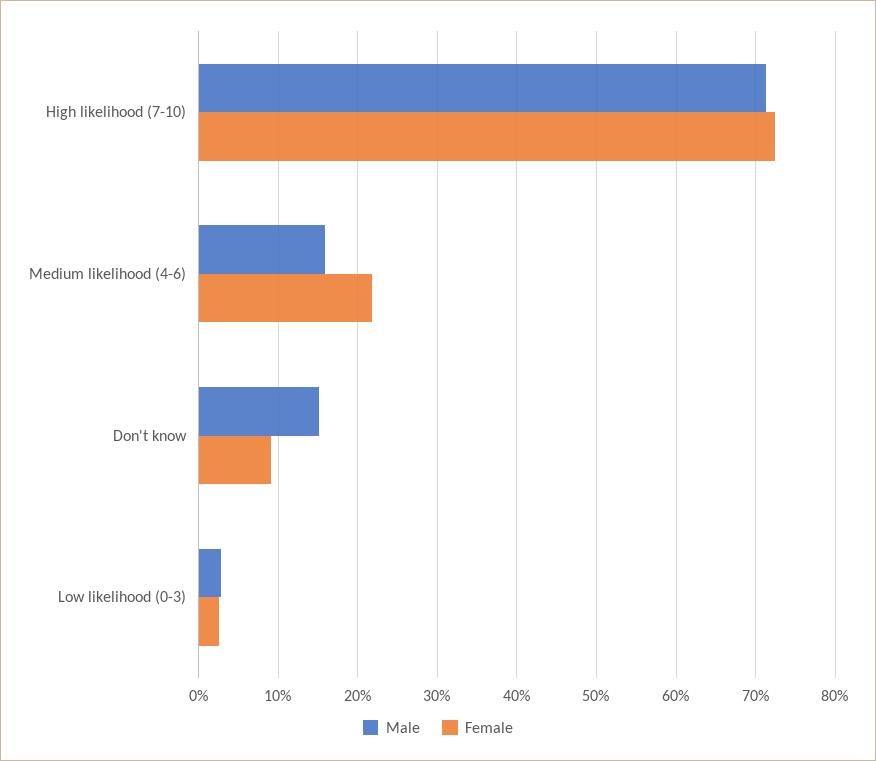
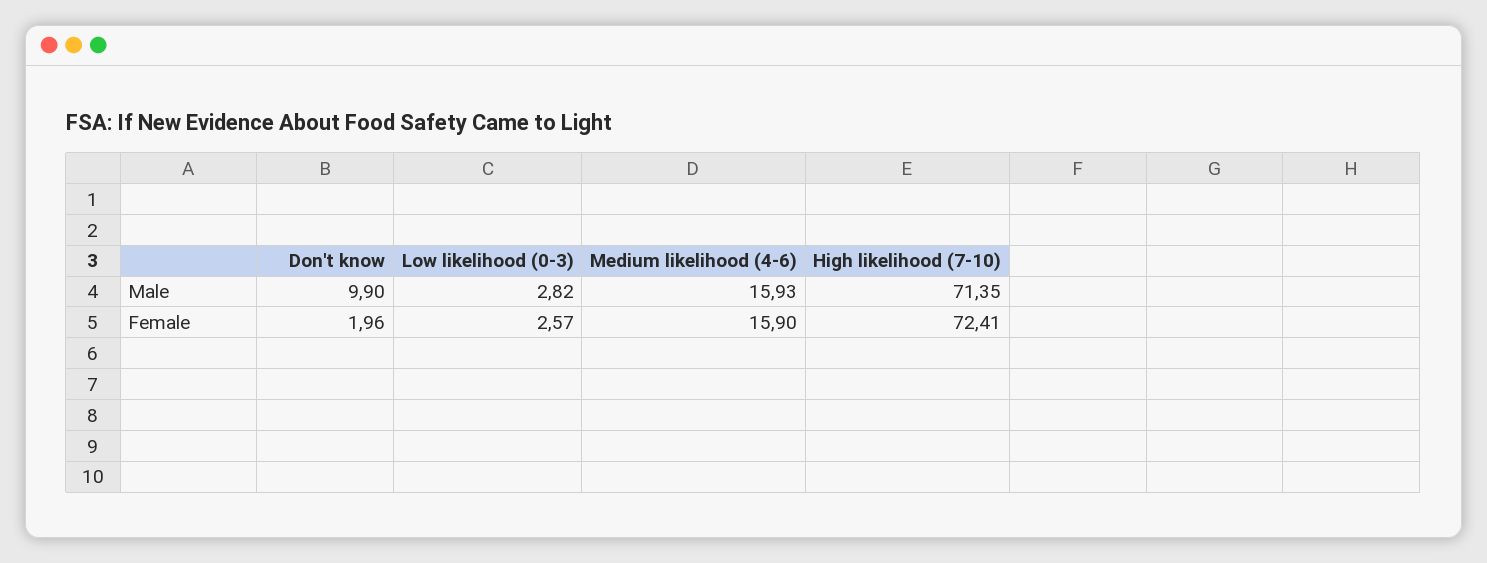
  {
    "Male": {
      "High likelihood (7-10)": 71.35,
      "Medium likelihood (4-6)": 15.93,
-     "Don't know": 15,
+     "Don't know": 9.9,
      "Low likelihood (0-3)": 2.82
    },
    "Female": {
      "High likelihood (7-10)": 72.41,
-     "Medium likelihood (4-6)": 22,
+     "Medium likelihood (4-6)": 15.9,
-     "Don't know": 9,
+     "Don't know": 1.96,
      "Low likelihood (0-3)": 2.57
    }
  }

